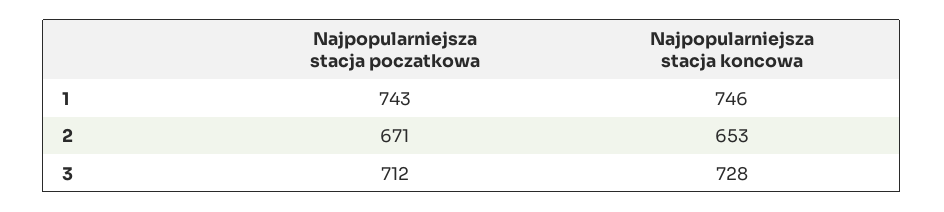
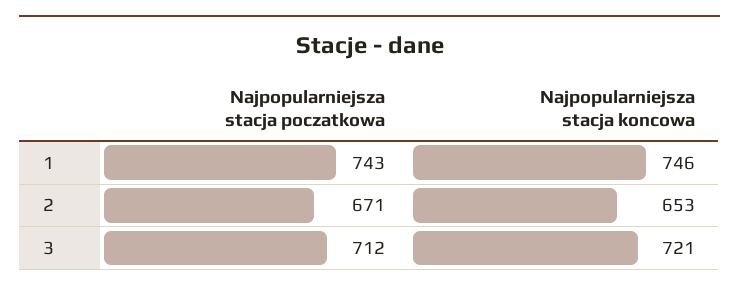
  {
    "Najpopularniejsza stacja poczatkowa": {
      "1": 743,
      "2": 671,
      "3": 712
    },
    "Najpopularniejsza stacja koncowa": {
      "1": 746,
      "2": 653,
-     "3": 728
+     "3": 721
    }
  }

